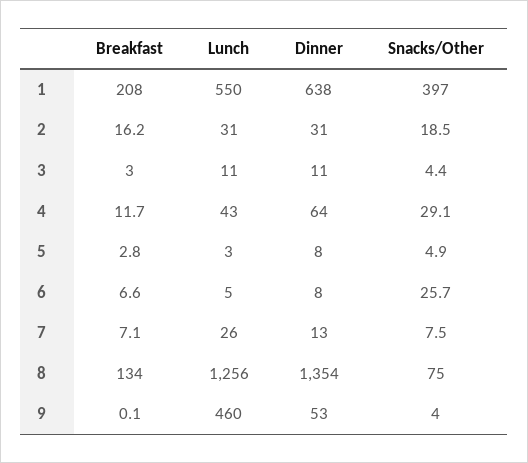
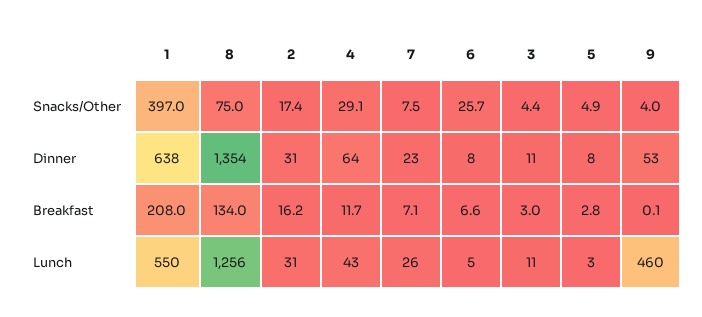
  {
    "Breakfast": {
      "1": 208,
      "2": 16.2,
      "3": 3,
      "4": 11.7,
      "5": 2.8,
      "6": 6.6,
      "7": 7.1,
      "8": 134,
      "9": 0.1
    },
    "Lunch": {
      "1": 550,
      "2": 31,
      "3": 11,
      "4": 43,
      "5": 3,
      "6": 5,
      "7": 26,
      "8": 1256,
      "9": 460
    },
    "Dinner": {
      "1": 638,
      "2": 31,
      "3": 11,
      "4": 64,
      "5": 8,
      "6": 8,
-     "7": 13,
+     "7": 23,
      "8": 1354,
      "9": 53
    },
    "Snacks/Other": {
      "1": 397,
-     "2": 18.5,
+     "2": 17.4,
      "3": 4.4,
      "4": 29.1,
      "5": 4.9,
      "6": 25.7,
      "7": 7.5,
      "8": 75,
      "9": 4
    }
  }

